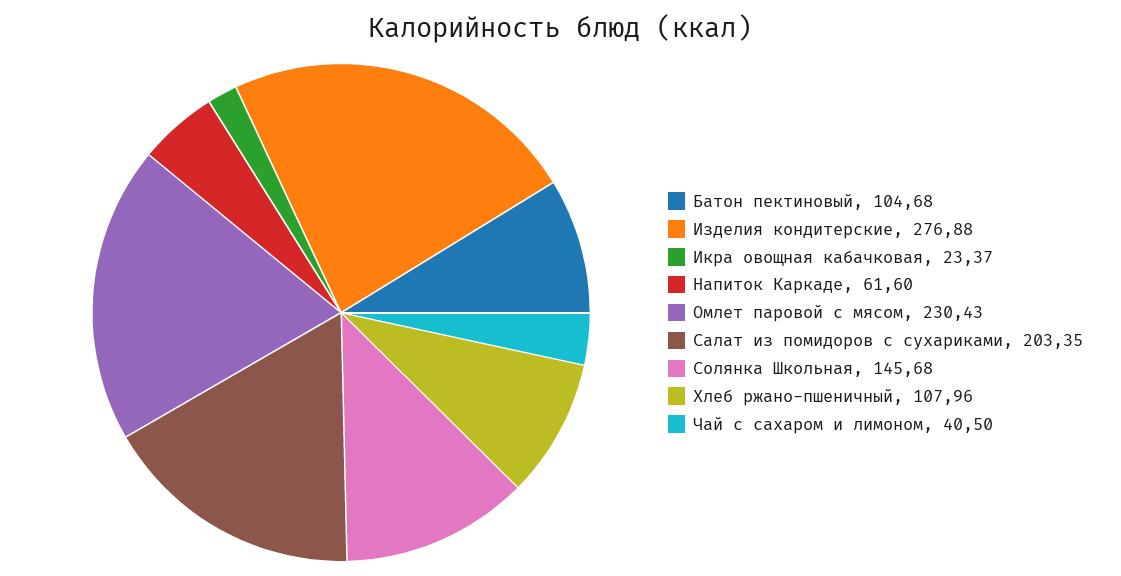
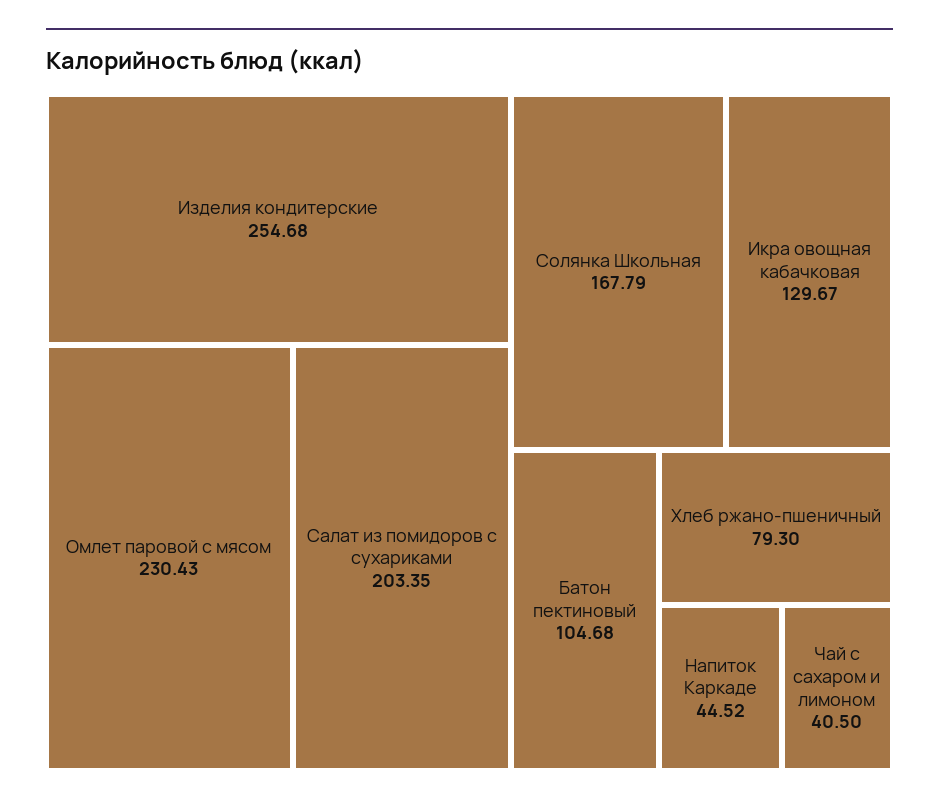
  {
    "Батон пектиновый": 104.68,
-   "Изделия кондитерские": 276.88,
+   "Изделия кондитерские": 254.68,
-   "Икра овощная кабачковая": 23.37,
+   "Икра овощная кабачковая": 129.67,
-   "Напиток Каркаде": 61.6,
+   "Напиток Каркаде": 44.52,
    "Омлет паровой с мясом": 230.43,
    "Салат из помидоров с сухариками": 203.35,
-   "Солянка Школьная": 145.68,
+   "Солянка Школьная": 167.79,
-   "Хлеб ржано-пшеничный": 107.96,
+   "Хлеб ржано-пшеничный": 79.3,
    "Чай с сахаром и лимоном": 40.5
  }

